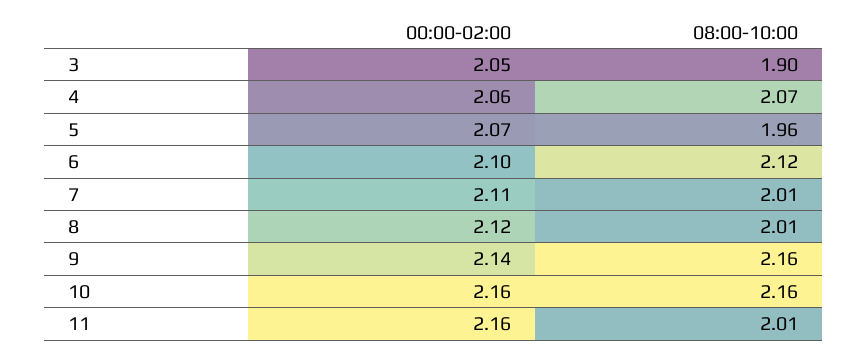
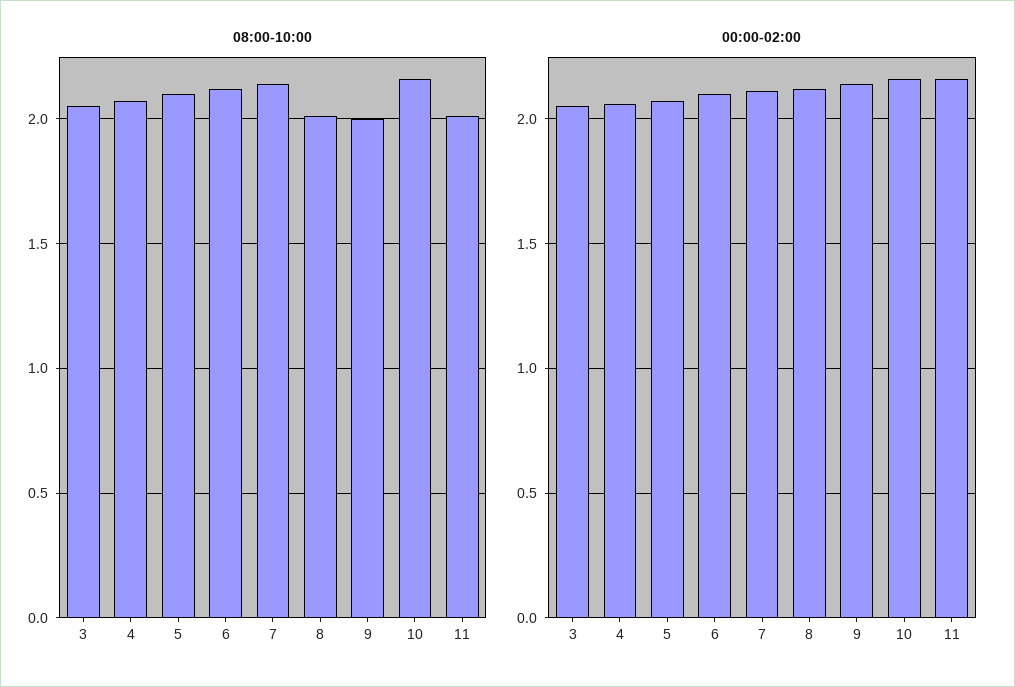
  {
    "00:00-02:00": {
      "3": 2.05,
      "4": 2.06,
      "5": 2.07,
      "6": 2.1,
      "7": 2.11,
      "8": 2.12,
      "9": 2.14,
      "10": 2.16,
      "11": 2.16
    },
    "08:00-10:00": {
-     "3": 1.9,
+     "3": 2.05,
      "4": 2.07,
-     "5": 1.96,
+     "5": 2.1,
      "6": 2.12,
-     "7": 2.01,
+     "7": 2.15,
      "8": 2.01,
-     "9": 2.16,
+     "9": 2,
      "10": 2.16,
      "11": 2.01
    }
  }

